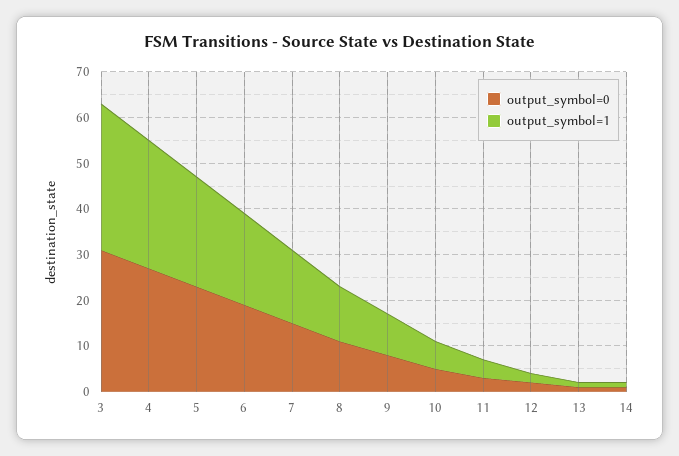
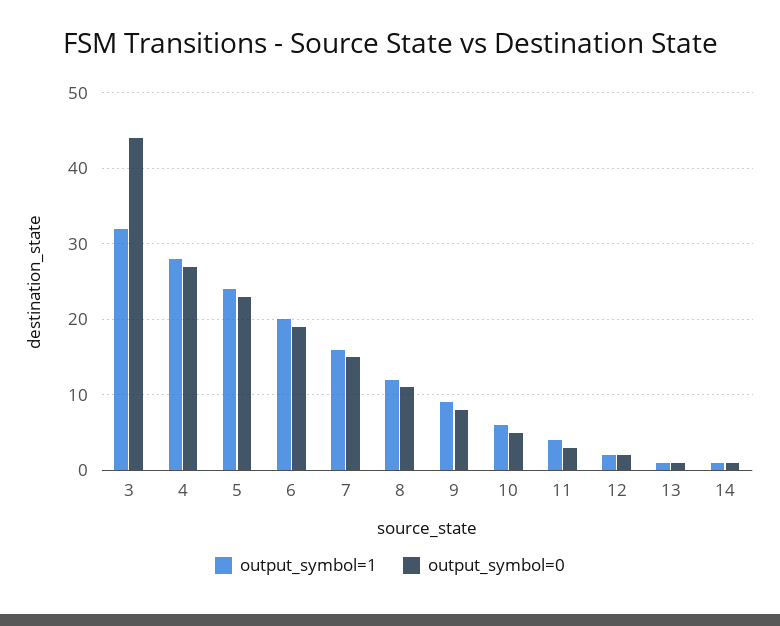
  {
    "output_symbol=0": {
-     "3": 30,
+     "3": 44,
      "4": 27,
      "5": 23,
      "6": 19,
      "7": 15,
      "8": 11,
      "9": 8,
      "10": 5,
      "11": 3,
      "12": 2,
      "13": 1,
      "14": 1
    },
    "output_symbol=1": {
      "3": 32,
      "4": 28,
      "5": 24,
      "6": 20,
      "7": 16,
      "8": 12,
      "9": 9,
      "10": 6,
      "11": 4,
      "12": 2,
      "13": 1,
      "14": 1
    }
  }

